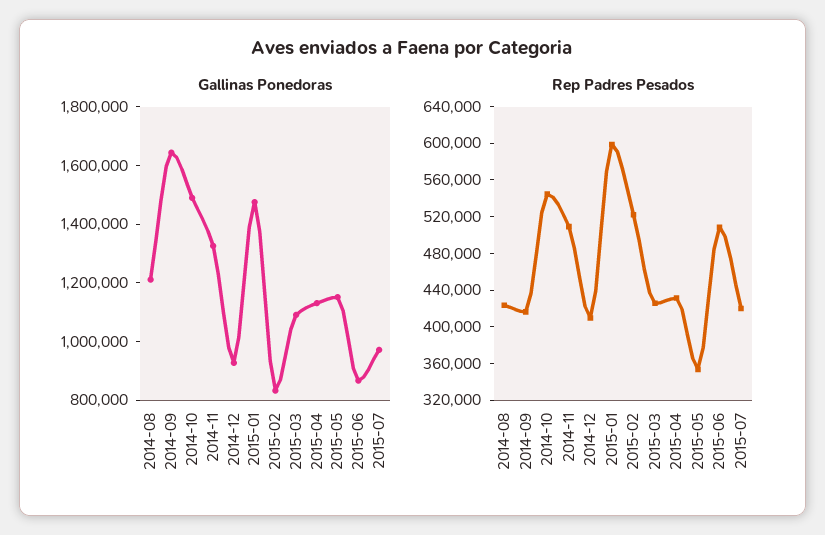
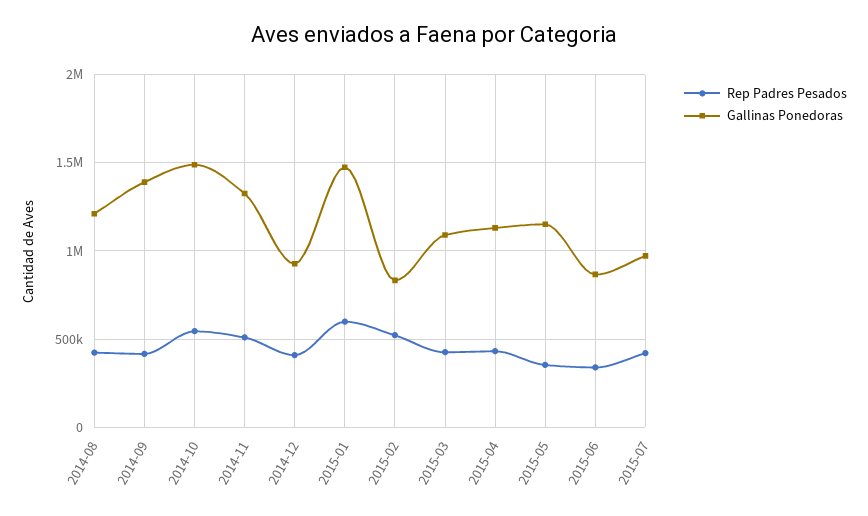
  {
    "Gallinas Ponedoras": {
      "2014-08": 1200000,
-     "2014-09": 1650000,
+     "2014-09": 1400000,
      "2014-10": 1500000,
      "2014-11": 1350000,
      "2014-12": 950000,
      "2015-01": 1450000,
      "2015-02": 850000,
      "2015-03": 1100000,
      "2015-04": 1150000,
      "2015-05": 1150000,
      "2015-06": 850000,
      "2015-07": 950000
    },
    "Rep Padres Pesados": {
      "2014-08": 420000,
      "2014-09": 420000,
      "2014-10": 540000,
      "2014-11": 510000,
      "2014-12": 410000,
      "2015-01": 600000,
      "2015-02": 520000,
      "2015-03": 430000,
      "2015-04": 430000,
      "2015-05": 350000,
-     "2015-06": 510000,
+     "2015-06": 350000,
      "2015-07": 420000
    }
  }

